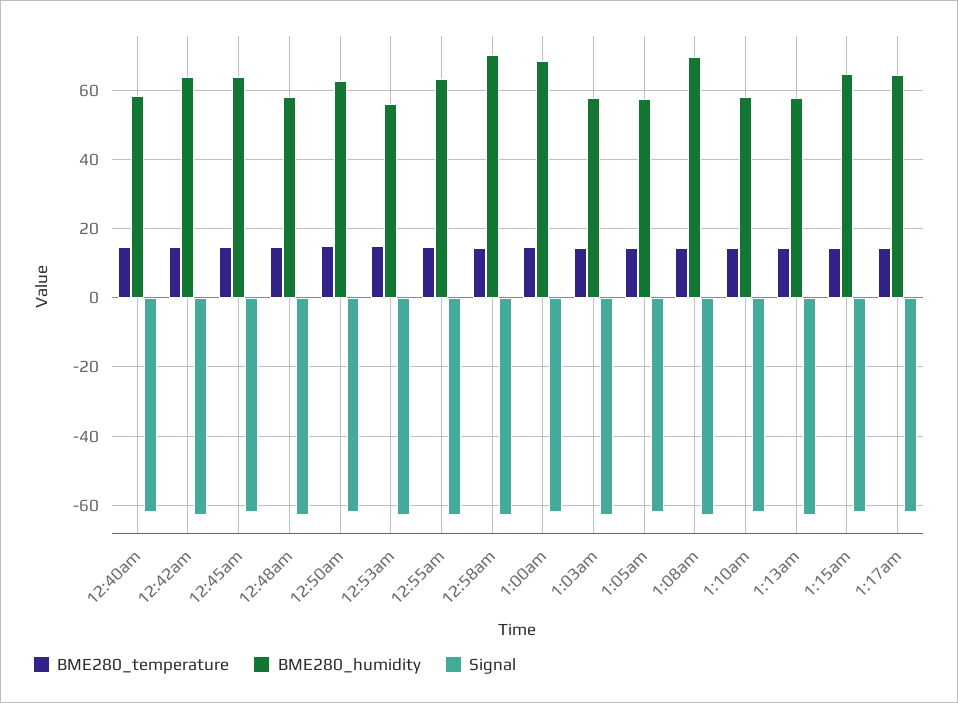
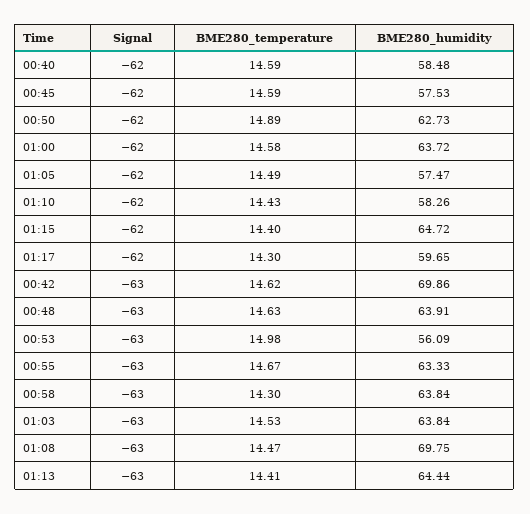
  {
    "BME280_temperature": {
      "12:40am": 14.59,
      "12:42am": 14.62,
      "12:45am": 14.59,
      "12:48am": 14.63,
      "12:50am": 14.89,
      "12:53am": 14.98,
      "12:55am": 14.67,
      "12:58am": 14.3,
      "1:00am": 14.58,
      "1:03am": 14.53,
      "1:05am": 14.49,
      "1:08am": 14.47,
      "1:10am": 14.43,
      "1:13am": 14.41,
      "1:15am": 14.4,
      "1:17am": 14.3
    },
    "BME280_humidity": {
      "12:40am": 58.48,
-     "12:42am": 64,
+     "12:42am": 69.86,
-     "12:45am": 64,
+     "12:45am": 57.53,
-     "12:48am": 58,
+     "12:48am": 63.91,
      "12:50am": 62.73,
      "12:53am": 56.09,
      "12:55am": 63.33,
-     "12:58am": 70,
+     "12:58am": 63.84,
-     "1:00am": 68,
+     "1:00am": 63.72,
-     "1:03am": 58,
+     "1:03am": 63.84,
      "1:05am": 57.47,
      "1:08am": 69.75,
      "1:10am": 58.26,
-     "1:13am": 58,
+     "1:13am": 64.44,
      "1:15am": 64.72,
-     "1:17am": 64
+     "1:17am": 59.65
    },
    "Signal": {
      "12:40am": -62,
      "12:42am": -63,
      "12:45am": -62,
      "12:48am": -63,
      "12:50am": -62,
      "12:53am": -63,
      "12:55am": -63,
      "12:58am": -63,
      "1:00am": -62,
      "1:03am": -63,
      "1:05am": -62,
      "1:08am": -63,
      "1:10am": -62,
      "1:13am": -63,
      "1:15am": -62,
      "1:17am": -62
    }
  }

